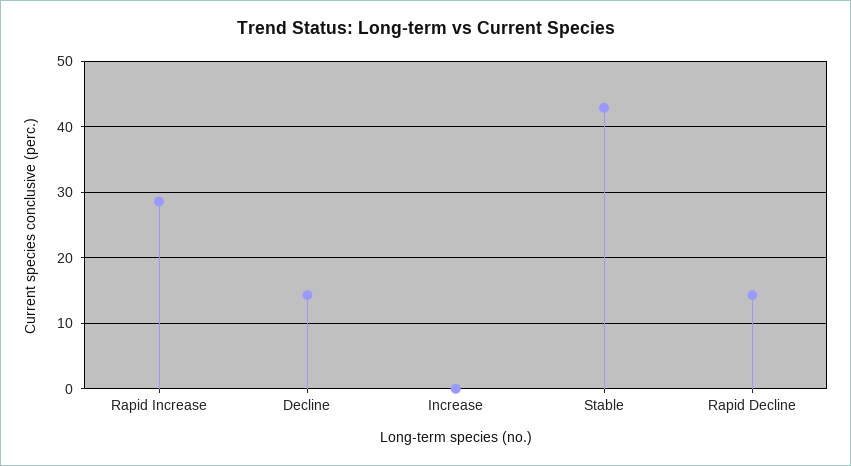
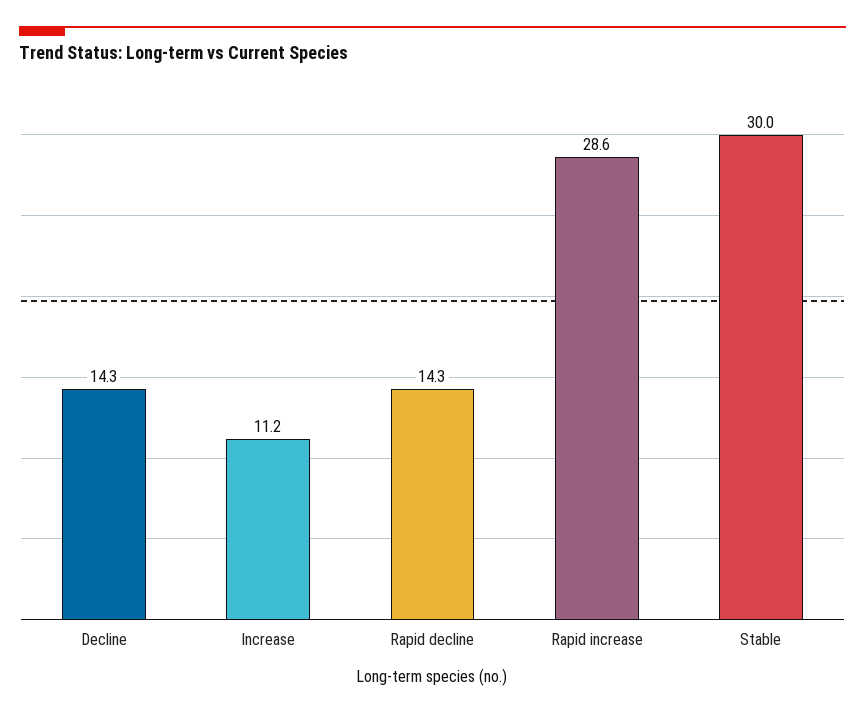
  {
    "Rapid Increase": 28.6,
    "Decline": 14.3,
-   "Increase": 0,
+   "Increase": 11.2,
-   "Stable": 43,
+   "Stable": 30,
    "Rapid Decline": 14.3
  }

